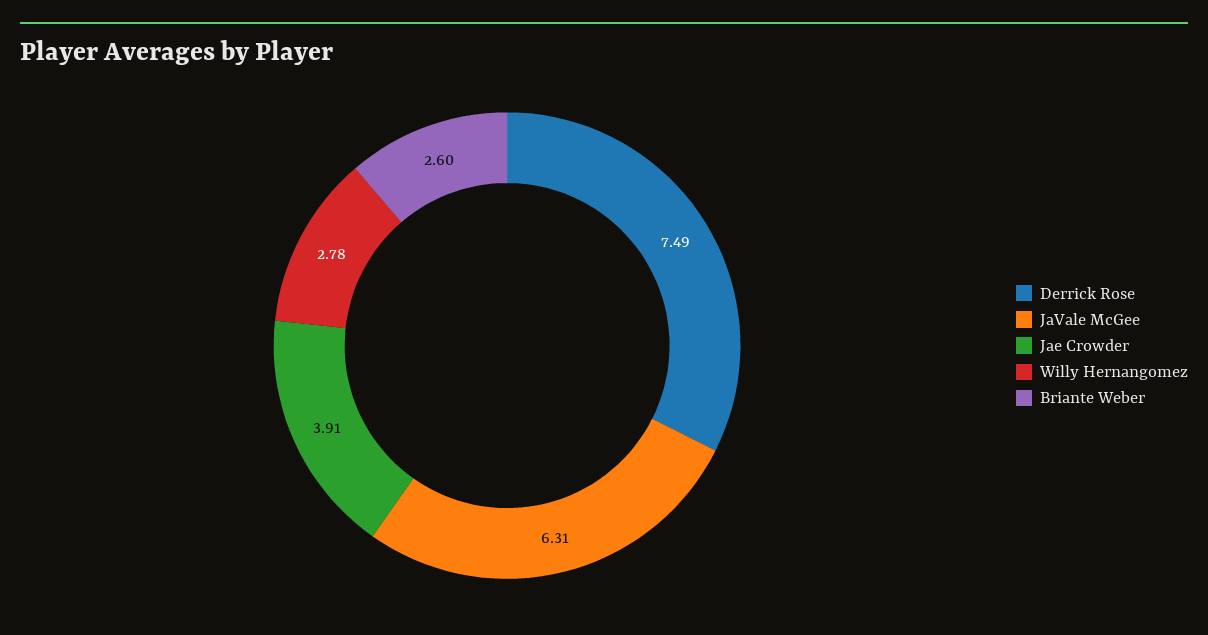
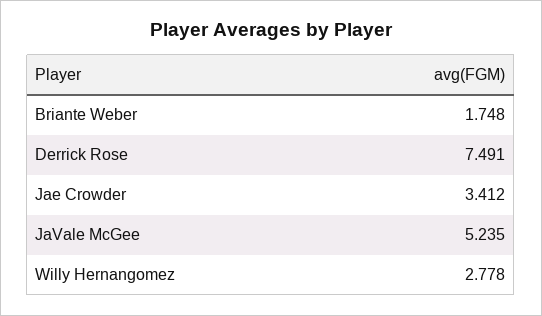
  {
    "Derrick Rose": 7.491,
-   "JaVale McGee": 6.31,
+   "JaVale McGee": 5.235,
-   "Jae Crowder": 3.91,
+   "Jae Crowder": 3.412,
    "Willy Hernangomez": 2.778,
-   "Briante Weber": 2.6
+   "Briante Weber": 1.748
  }

